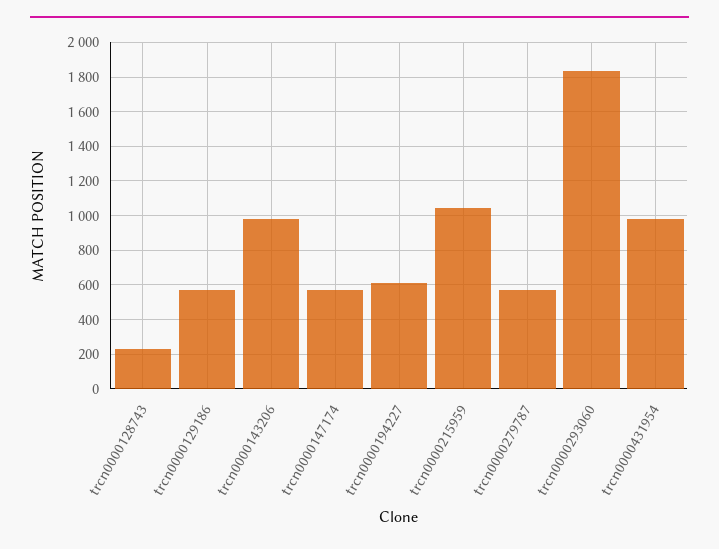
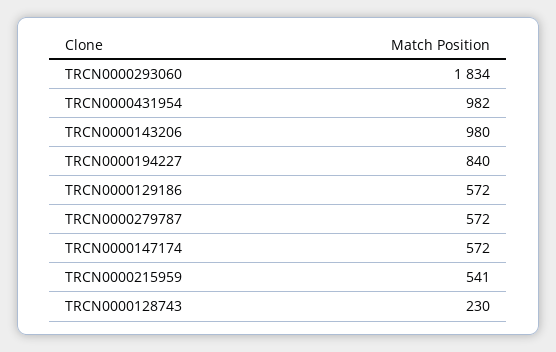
  {
    "trcn0000128743": 230,
    "trcn0000129186": 572,
    "trcn0000143206": 980,
    "trcn0000147174": 572,
-   "trcn0000194227": 600,
+   "trcn0000194227": 840,
-   "trcn0000215959": 1050,
+   "trcn0000215959": 541,
    "trcn0000279787": 572,
    "trcn0000293060": 1834,
    "trcn0000431954": 982
  }

